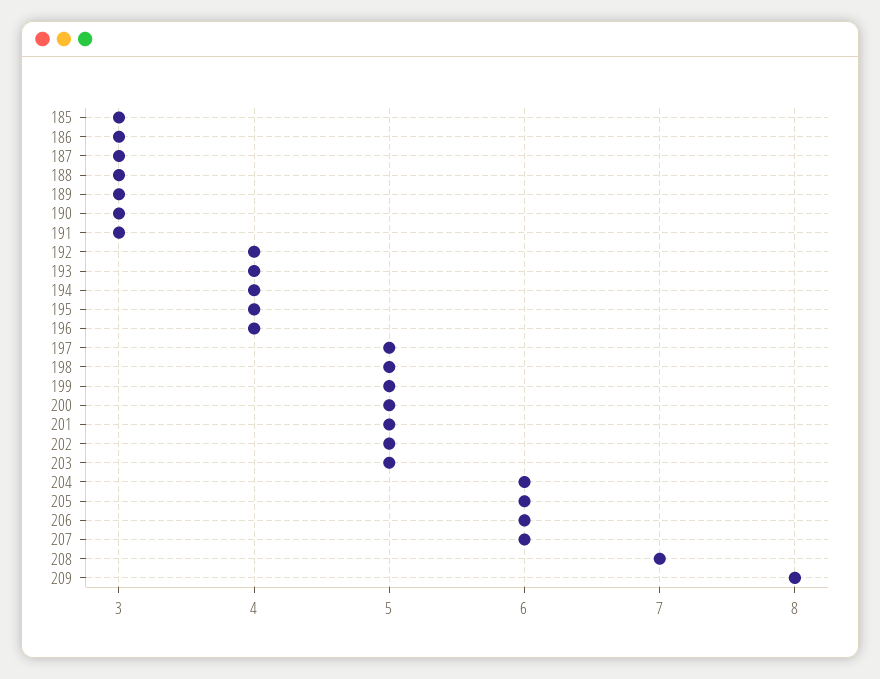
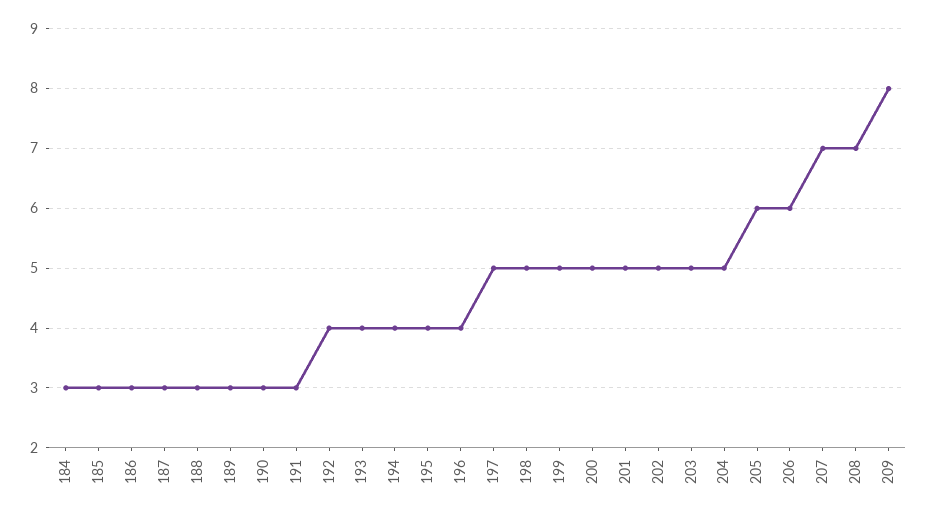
  {
    "185": 3,
    "186": 3,
    "187": 3,
    "188": 3,
    "189": 3,
    "190": 3,
    "191": 3,
    "192": 4,
    "193": 4,
    "194": 4,
    "195": 4,
    "196": 4,
    "197": 5,
    "198": 5,
    "199": 5,
    "200": 5,
    "201": 5,
    "202": 5,
    "203": 5,
-   "204": 6,
+   "204": 5,
    "205": 6,
    "206": 6,
-   "207": 6,
+   "207": 7,
    "208": 7,
-   "209": 8
+   "209": 8,
+   "184": 3
  }

